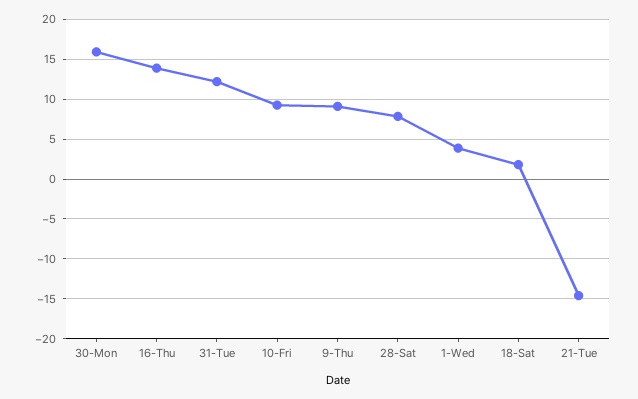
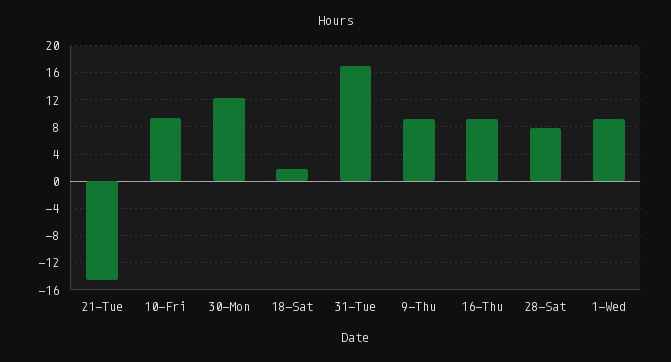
  {
-   "30-Mon": 16,
+   "30-Mon": 12,
-   "16-Thu": 14,
+   "16-Thu": 9,
-   "31-Tue": 12,
+   "31-Tue": 17,
    "10-Fri": 9,
    "9-Thu": 9,
    "28-Sat": 8,
-   "1-Wed": 4,
+   "1-Wed": 9,
    "18-Sat": 2,
    "21-Tue": -15
  }

